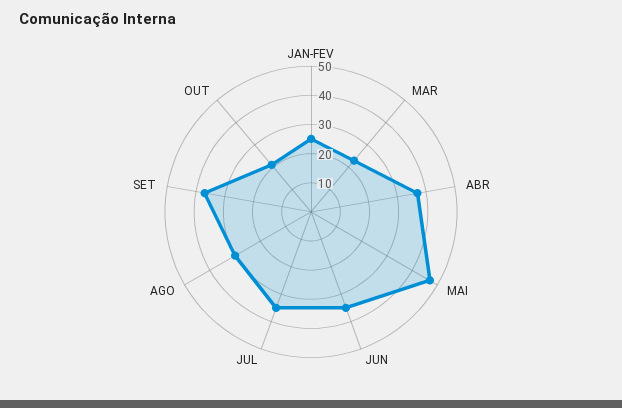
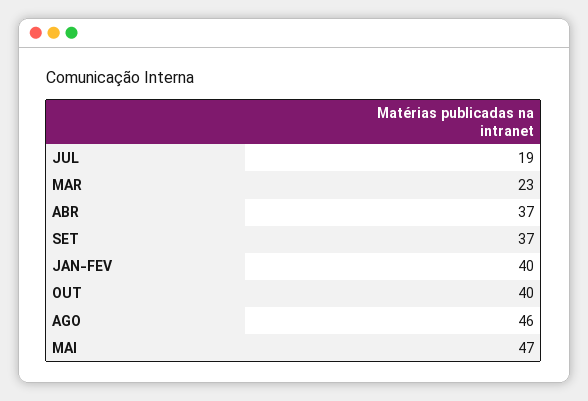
  {
-   "JAN-FEV": 25,
+   "JAN-FEV": 40,
    "MAR": 23,
    "ABR": 37,
    "MAI": 47,
-   "JUN": 35,
-   "JUL": 35,
+   "JUL": 19,
-   "AGO": 30,
+   "AGO": 46,
    "SET": 37,
-   "OUT": 20
+   "OUT": 40
  }

